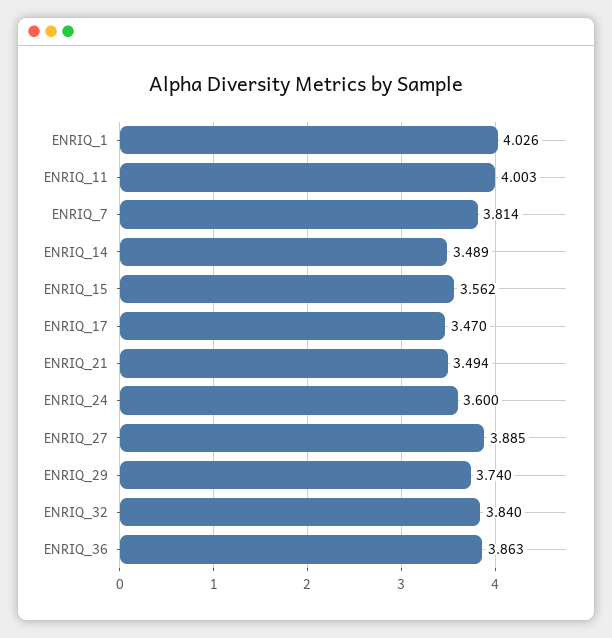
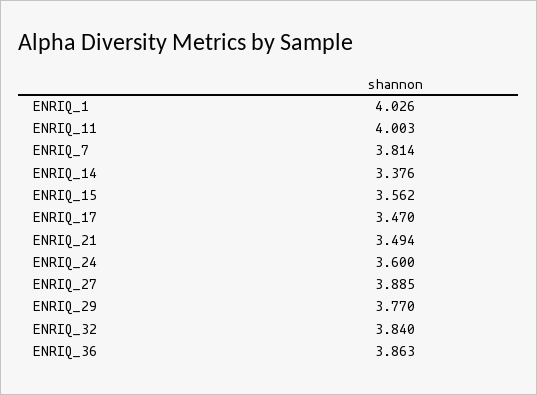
  {
    "ENRIQ_1": 4.026,
    "ENRIQ_11": 4.003,
    "ENRIQ_7": 3.814,
-   "ENRIQ_14": 3.489,
+   "ENRIQ_14": 3.376,
    "ENRIQ_15": 3.562,
    "ENRIQ_17": 3.47,
    "ENRIQ_21": 3.494,
    "ENRIQ_24": 3.6,
    "ENRIQ_27": 3.885,
-   "ENRIQ_29": 3.74,
+   "ENRIQ_29": 3.77,
    "ENRIQ_32": 3.84,
    "ENRIQ_36": 3.863
  }

